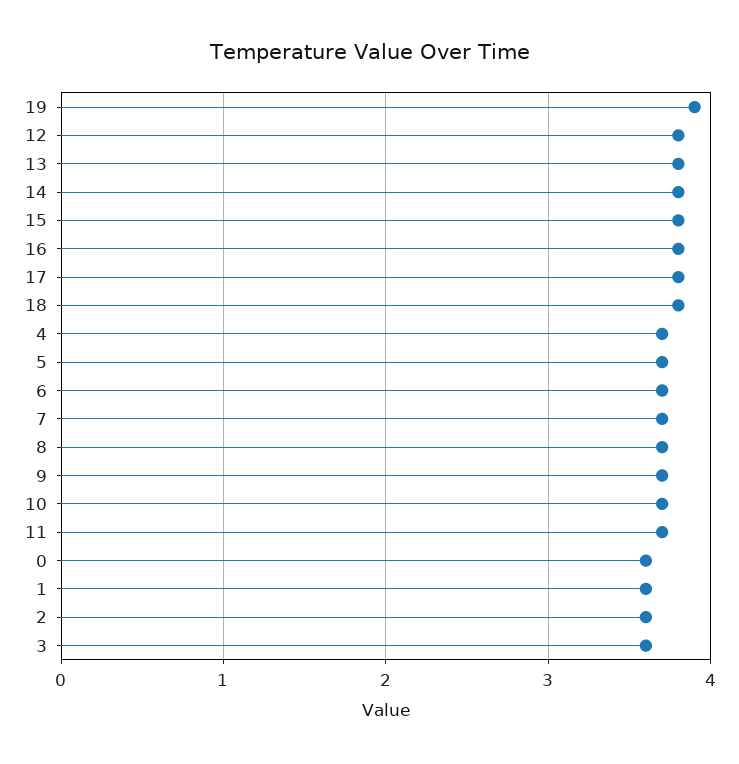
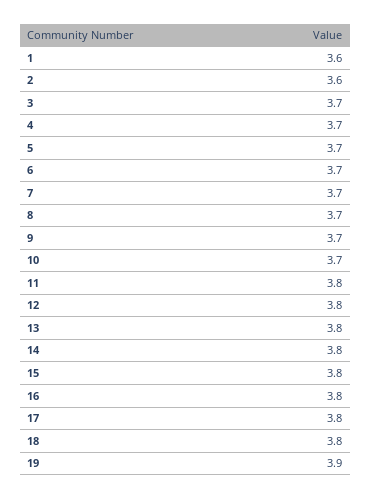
  {
    "19": 3.9,
    "12": 3.8,
    "13": 3.8,
    "14": 3.8,
    "15": 3.8,
    "16": 3.8,
    "17": 3.8,
    "18": 3.8,
    "4": 3.7,
    "5": 3.7,
    "6": 3.7,
    "7": 3.7,
    "8": 3.7,
    "9": 3.7,
    "10": 3.7,
-   "11": 3.7,
+   "11": 3.8,
-   "0": 3.6,
    "1": 3.6,
    "2": 3.6,
-   "3": 3.6
+   "3": 3.7
  }

